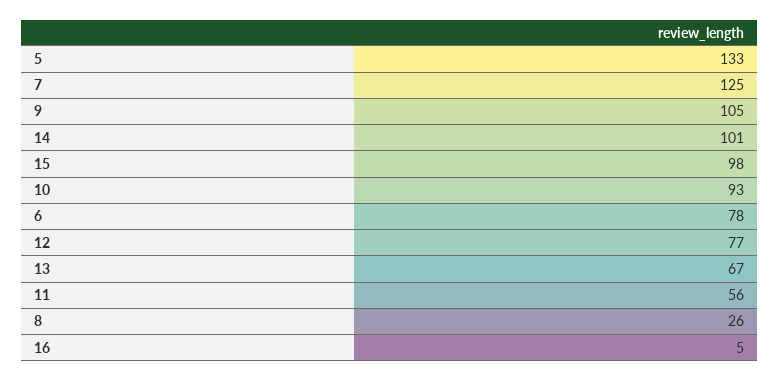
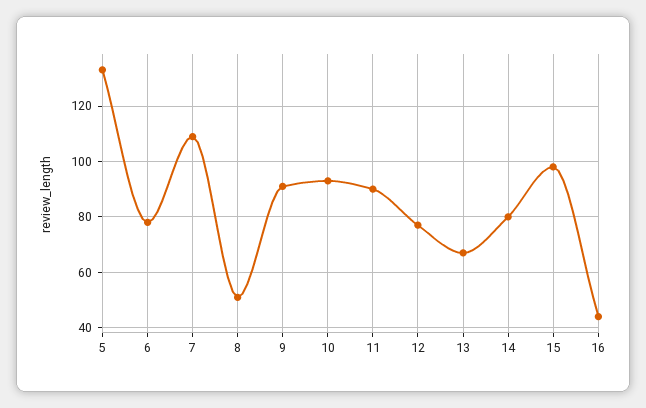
  {
    "5": 133,
-   "7": 125,
+   "7": 110,
-   "9": 105,
+   "9": 90,
-   "14": 101,
+   "14": 80,
    "15": 98,
    "10": 93,
    "6": 78,
    "12": 77,
    "13": 67,
-   "11": 56,
+   "11": 90,
-   "8": 26,
+   "8": 50,
-   "16": 5
+   "16": 45
  }

